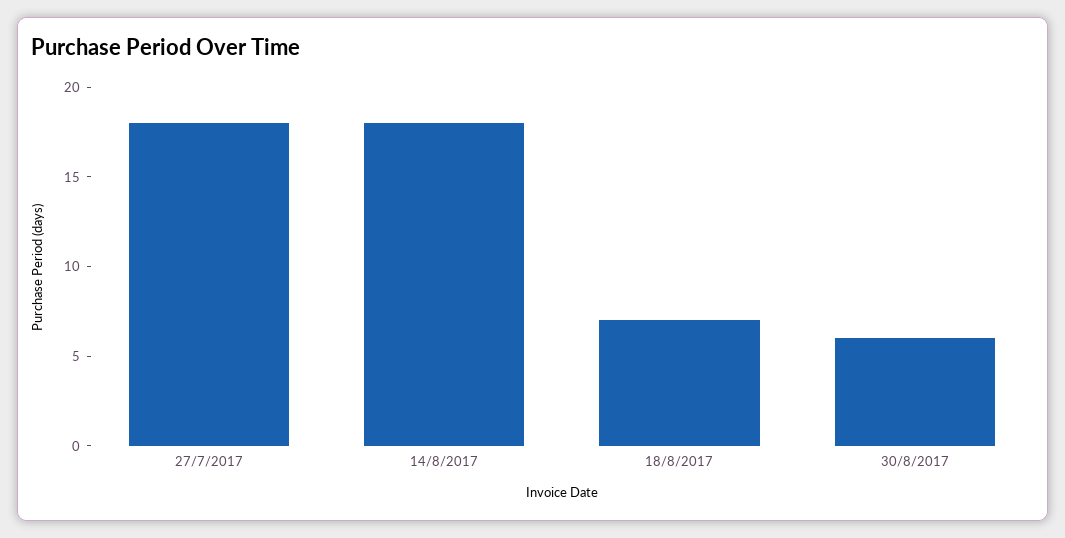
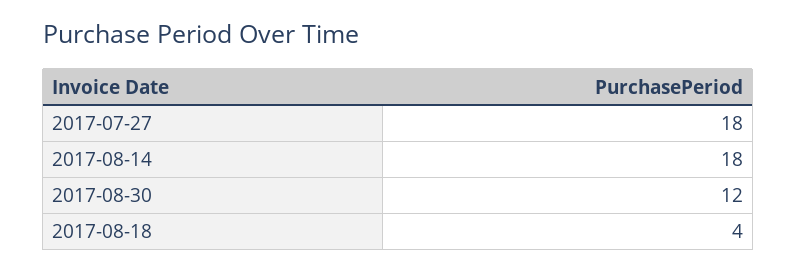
  {
    "27/7/2017": 18,
    "14/8/2017": 18,
-   "18/8/2017": 7,
+   "18/8/2017": 4,
-   "30/8/2017": 6
+   "30/8/2017": 12
  }

